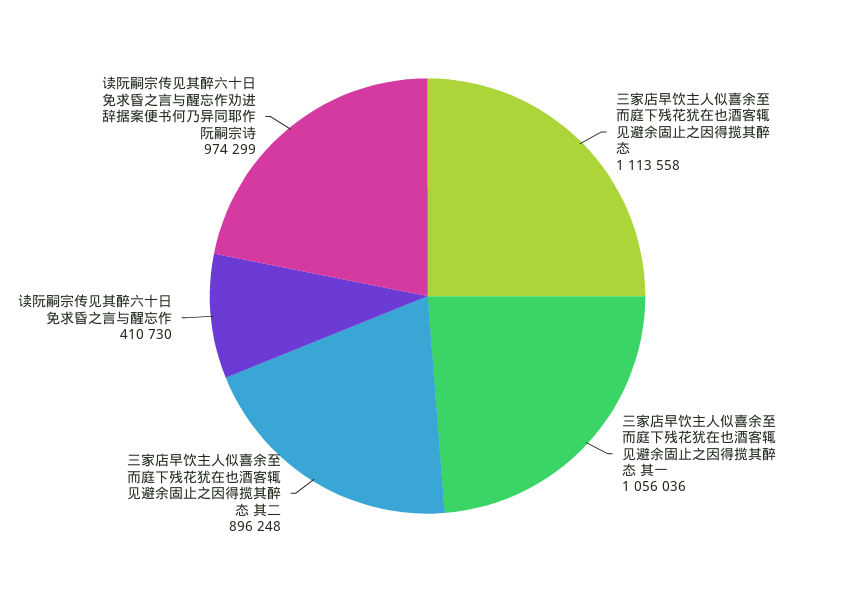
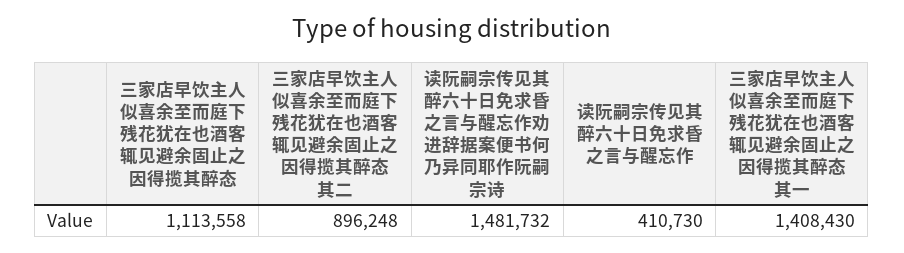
  {
    "三家店早饮主人似喜余至而庭下残花犹在也酒客辄见避余固止之因得揽其醉态": 1113558,
-   "三家店早饮主人似喜余至而庭下残花犹在也酒客辄见避余固止之因得揽其醉态 其一": 1056036,
+   "三家店早饮主人似喜余至而庭下残花犹在也酒客辄见避余固止之因得揽其醉态 其一": 1408430,
    "三家店早饮主人似喜余至而庭下残花犹在也酒客辄见避余固止之因得揽其醉态 其二": 896248,
    "读阮嗣宗传见其醉六十日免求昏之言与醒忘作": 410730,
-   "读阮嗣宗传见其醉六十日免求昏之言与醒忘作劝进辞据案便书何乃异同耶作阮嗣宗诗": 974299
+   "读阮嗣宗传见其醉六十日免求昏之言与醒忘作劝进辞据案便书何乃异同耶作阮嗣宗诗": 1481732
  }

